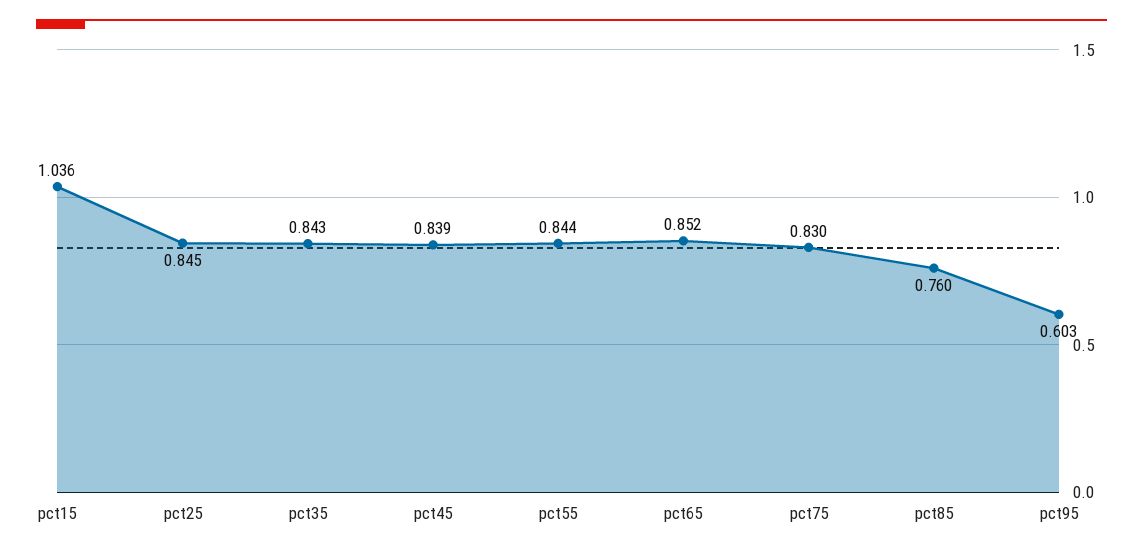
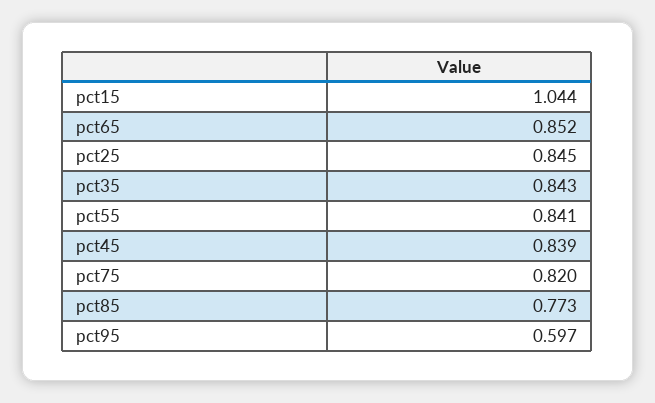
  {
-   "pct15": 1.036,
+   "pct15": 1.044,
    "pct25": 0.845,
    "pct35": 0.843,
    "pct45": 0.839,
-   "pct55": 0.844,
+   "pct55": 0.841,
    "pct65": 0.852,
-   "pct75": 0.83,
+   "pct75": 0.82,
-   "pct85": 0.76,
+   "pct85": 0.773,
-   "pct95": 0.603
+   "pct95": 0.597
  }

